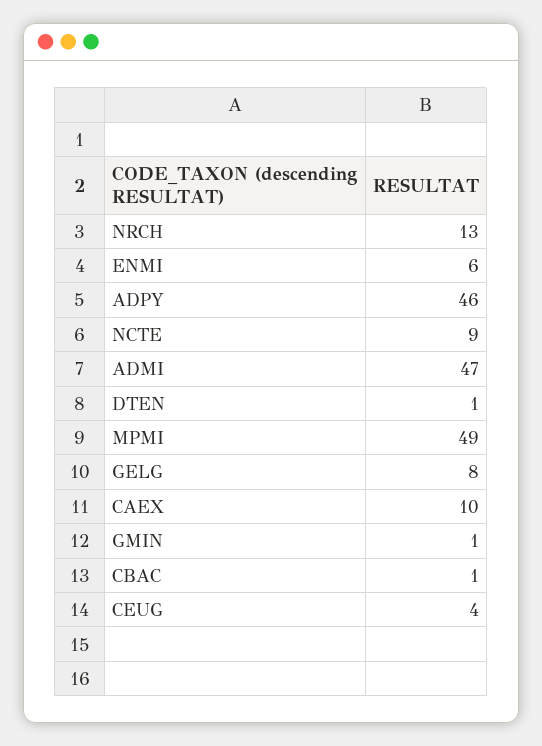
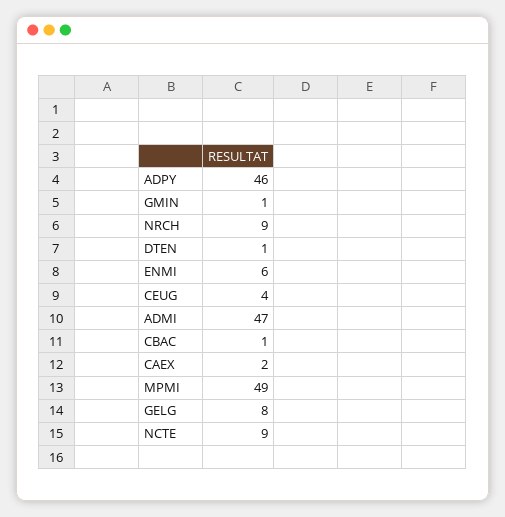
  {
-   "NRCH": 13,
+   "NRCH": 9,
    "ENMI": 6,
    "ADPY": 46,
    "NCTE": 9,
    "ADMI": 47,
    "DTEN": 1,
    "MPMI": 49,
    "GELG": 8,
-   "CAEX": 10,
+   "CAEX": 2,
    "GMIN": 1,
    "CBAC": 1,
    "CEUG": 4
  }

